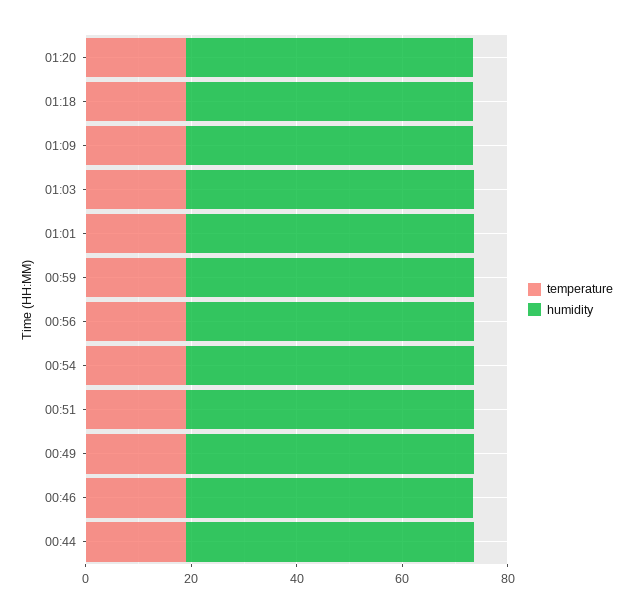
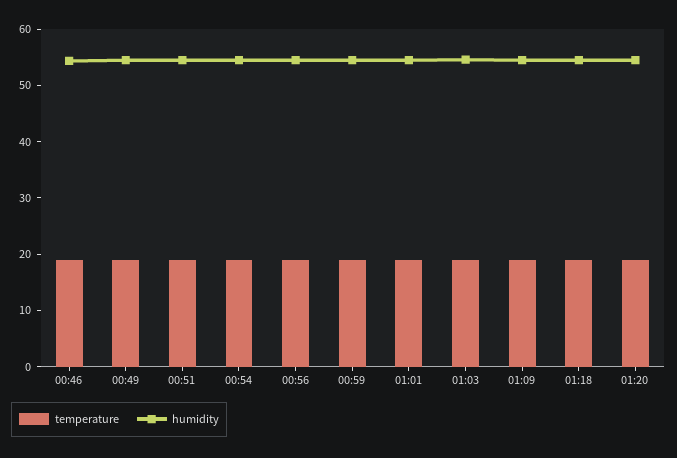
  {
    "temperature": {
      "01:20": 18,
      "01:18": 18,
      "01:09": 18,
      "01:03": 20,
      "01:01": 20,
      "00:59": 20,
      "00:56": 20,
      "00:54": 20,
      "00:51": 20,
      "00:49": 20,
-     "00:46": 20,
+     "00:46": 20
-     "00:44": 20
    },
    "humidity": {
      "01:20": 54,
      "01:18": 54,
      "01:09": 54,
      "01:03": 54,
      "01:01": 54,
      "00:59": 54,
      "00:56": 54,
      "00:54": 54,
      "00:51": 54,
      "00:49": 54,
-     "00:46": 54,
+     "00:46": 54
-     "00:44": 55
    }
  }

